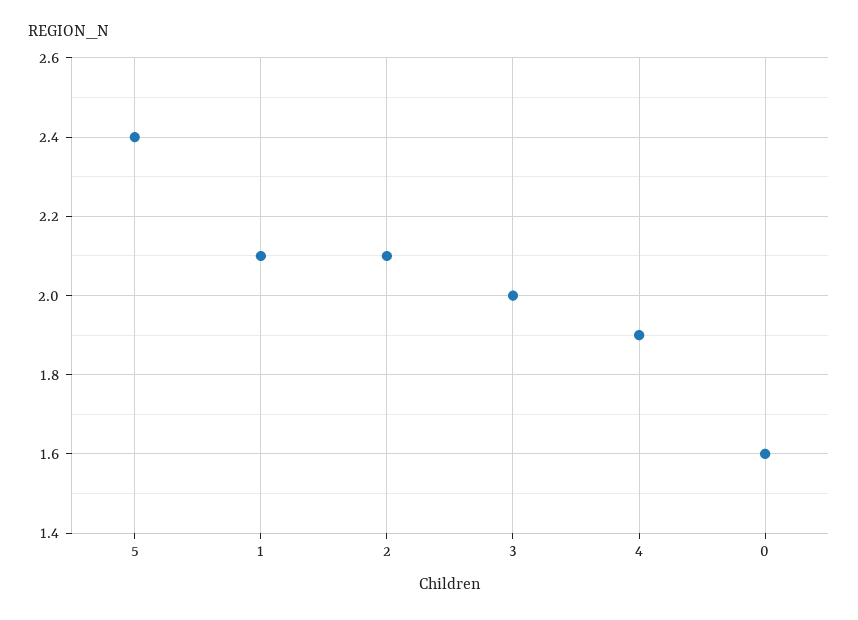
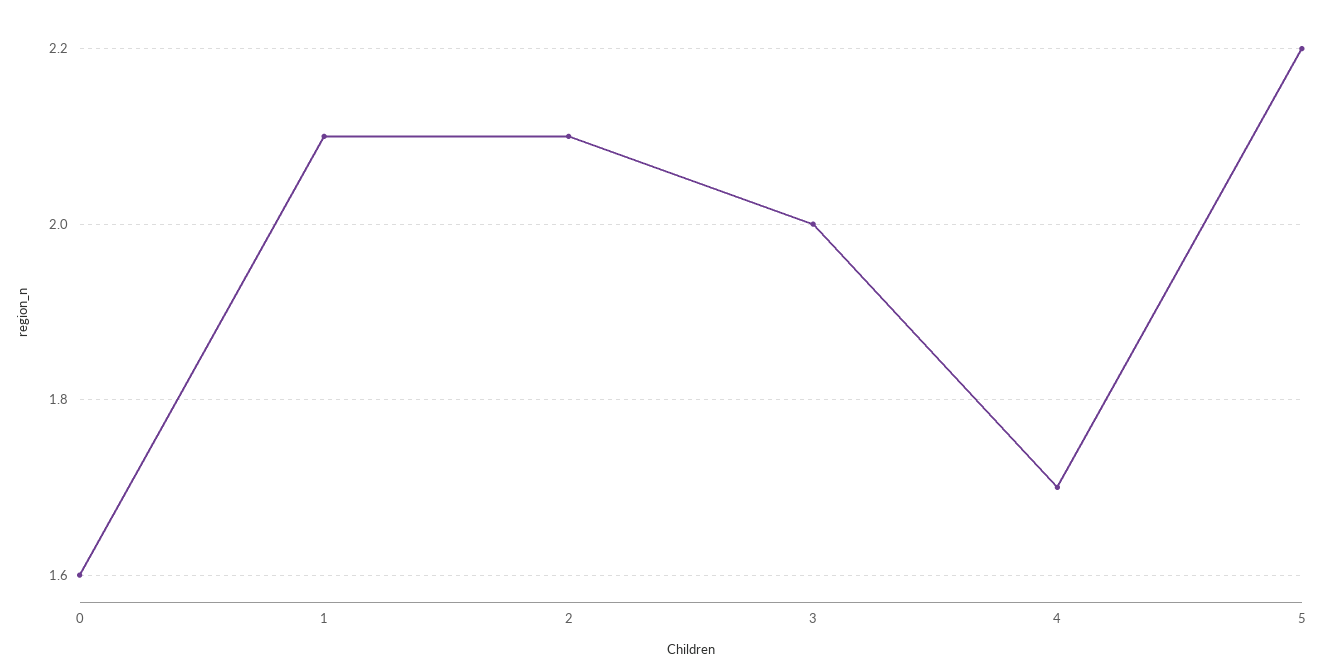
  {
-   "5": 2.4,
+   "5": 2.2,
    "1": 2.1,
    "2": 2.1,
    "3": 2,
-   "4": 1.9,
+   "4": 1.7,
    "0": 1.6
  }

